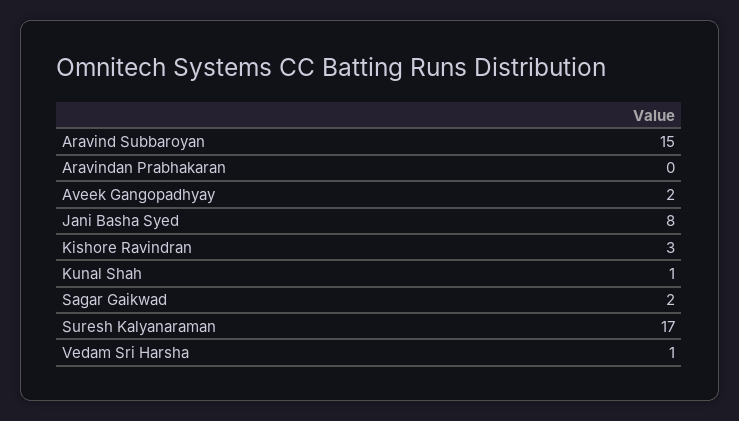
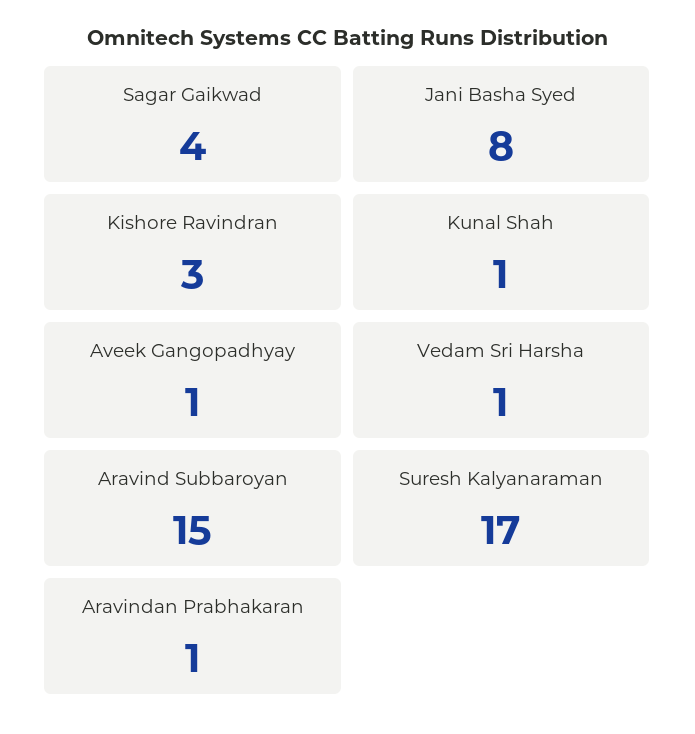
  {
    "Aravind Subbaroyan": 15,
-   "Aravindan Prabhakaran": 0,
+   "Aravindan Prabhakaran": 1,
-   "Aveek Gangopadhyay": 2,
+   "Aveek Gangopadhyay": 1,
    "Jani Basha Syed": 8,
    "Kishore Ravindran": 3,
    "Kunal Shah": 1,
-   "Sagar Gaikwad": 2,
+   "Sagar Gaikwad": 4,
    "Suresh Kalyanaraman": 17,
    "Vedam Sri Harsha": 1
  }

